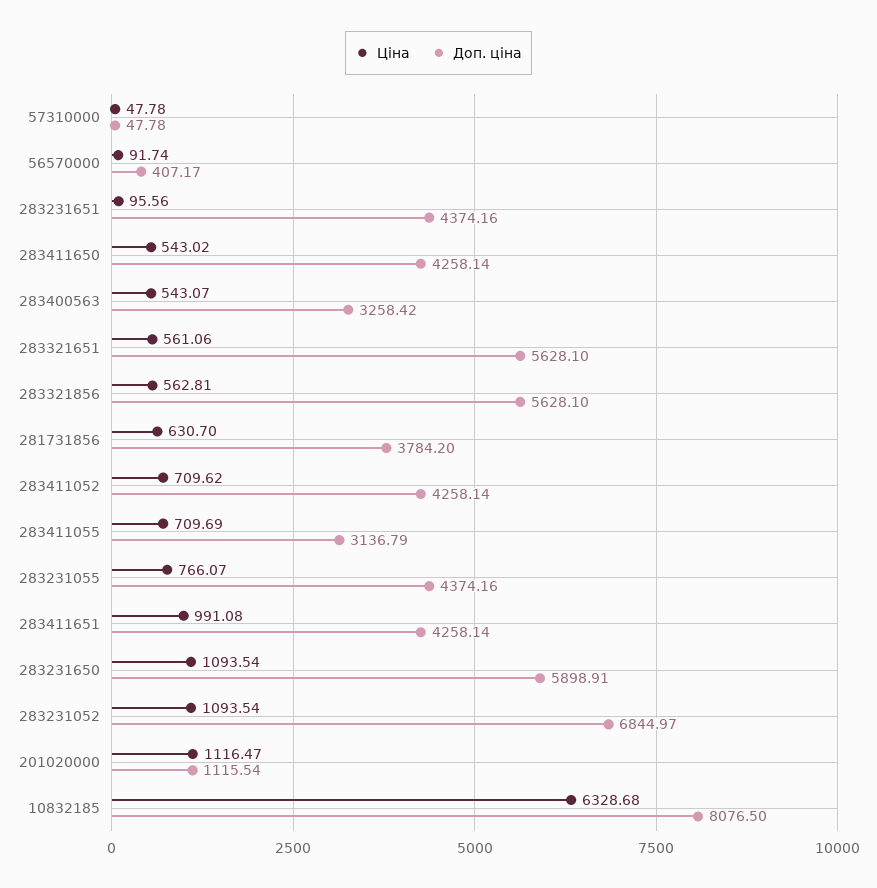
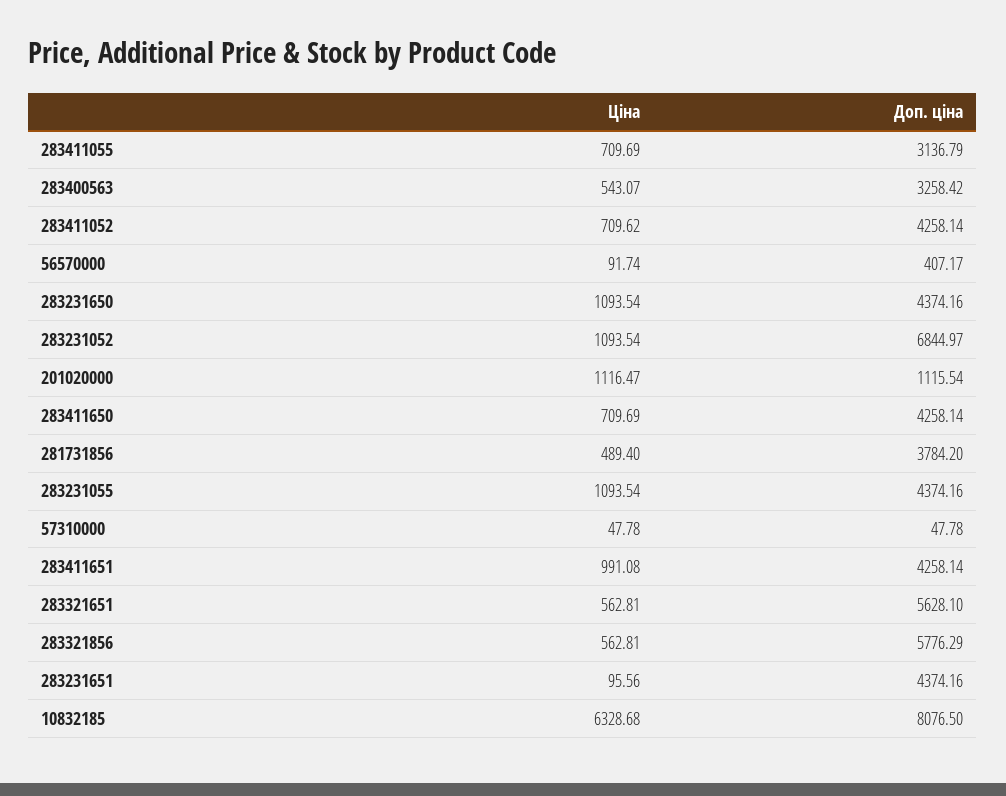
  {
    "Ціна": {
      "57310000": 47.78,
      "56570000": 91.74,
      "283231651": 95.56,
-     "283411650": 543.02,
+     "283411650": 709.69,
      "283400563": 543.07,
-     "283321651": 561.06,
+     "283321651": 562.81,
      "283321856": 562.81,
-     "281731856": 630.7,
+     "281731856": 489.4,
      "283411052": 709.62,
      "283411055": 709.69,
-     "283231055": 766.07,
+     "283231055": 1093.54,
      "283411651": 991.08,
      "283231650": 1093.54,
      "283231052": 1093.54,
      "201020000": 1116.47,
      "10832185": 6328.68
    },
    "Доп. ціна": {
      "57310000": 47.78,
      "56570000": 407.17,
      "283231651": 4374.16,
      "283411650": 4258.14,
      "283400563": 3258.42,
      "283321651": 5628.1,
-     "283321856": 5628.1,
+     "283321856": 5776.29,
      "281731856": 3784.2,
      "283411052": 4258.14,
      "283411055": 3136.79,
      "283231055": 4374.16,
      "283411651": 4258.14,
-     "283231650": 5898.91,
+     "283231650": 4374.16,
      "283231052": 6844.97,
      "201020000": 1115.54,
      "10832185": 8076.5
    }
  }

